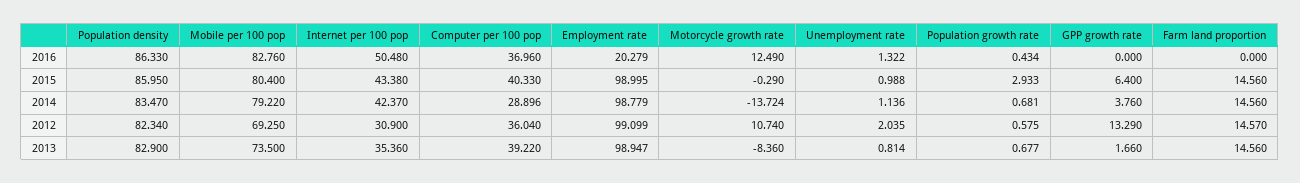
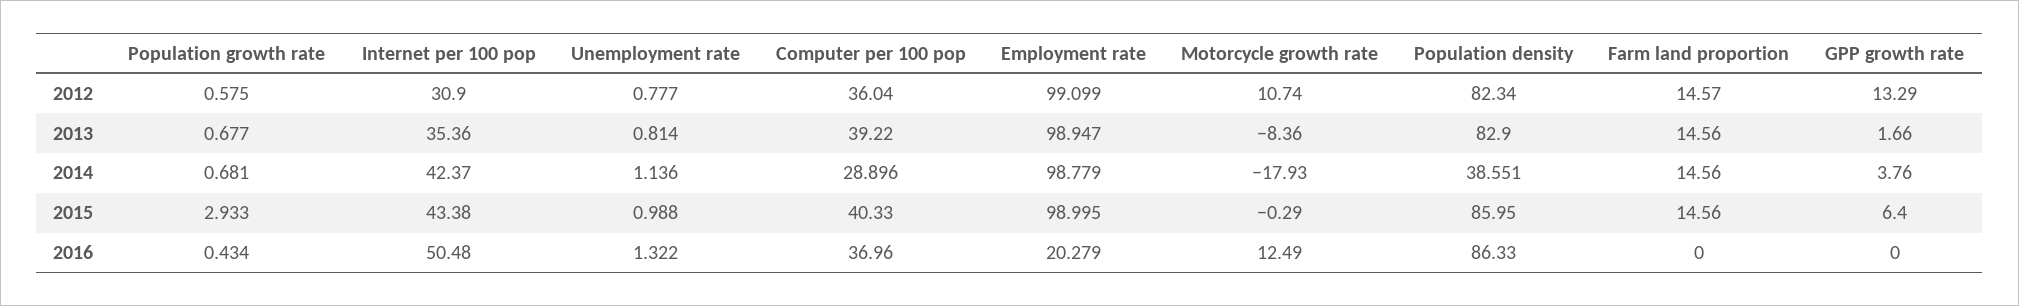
  {
    "Population density": {
      "2016": 86.33,
      "2015": 85.95,
-     "2014": 83.47,
+     "2014": 38.551,
      "2012": 82.34,
      "2013": 82.9
    },
-   "Mobile per 100 pop": {
-     "2016": 82.76,
-     "2015": 80.4,
-     "2014": 79.22,
-     "2012": 69.25,
-     "2013": 73.5
-   },
    "Internet per 100 pop": {
      "2016": 50.48,
      "2015": 43.38,
      "2014": 42.37,
      "2012": 30.9,
      "2013": 35.36
    },
    "Computer per 100 pop": {
      "2016": 36.96,
      "2015": 40.33,
      "2014": 28.896,
      "2012": 36.04,
      "2013": 39.22
    },
    "Employment rate": {
      "2016": 20.279,
      "2015": 98.995,
      "2014": 98.779,
      "2012": 99.099,
      "2013": 98.947
    },
    "Motorcycle growth rate": {
      "2016": 12.49,
      "2015": -0.29,
-     "2014": -13.724,
+     "2014": -17.93,
      "2012": 10.74,
      "2013": -8.36
    },
    "Unemployment rate": {
      "2016": 1.322,
      "2015": 0.988,
      "2014": 1.136,
-     "2012": 2.035,
+     "2012": 0.777,
      "2013": 0.814
    },
    "Population growth rate": {
      "2016": 0.434,
      "2015": 2.933,
      "2014": 0.681,
      "2012": 0.575,
      "2013": 0.677
    },
    "GPP growth rate": {
      "2016": 0,
      "2015": 6.4,
      "2014": 3.76,
      "2012": 13.29,
      "2013": 1.66
    },
    "Farm land proportion": {
      "2016": 0,
      "2015": 14.56,
      "2014": 14.56,
      "2012": 14.57,
      "2013": 14.56
    }
  }

